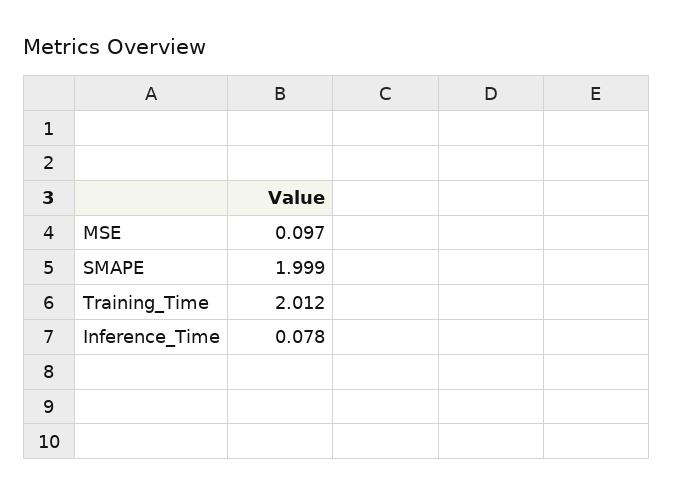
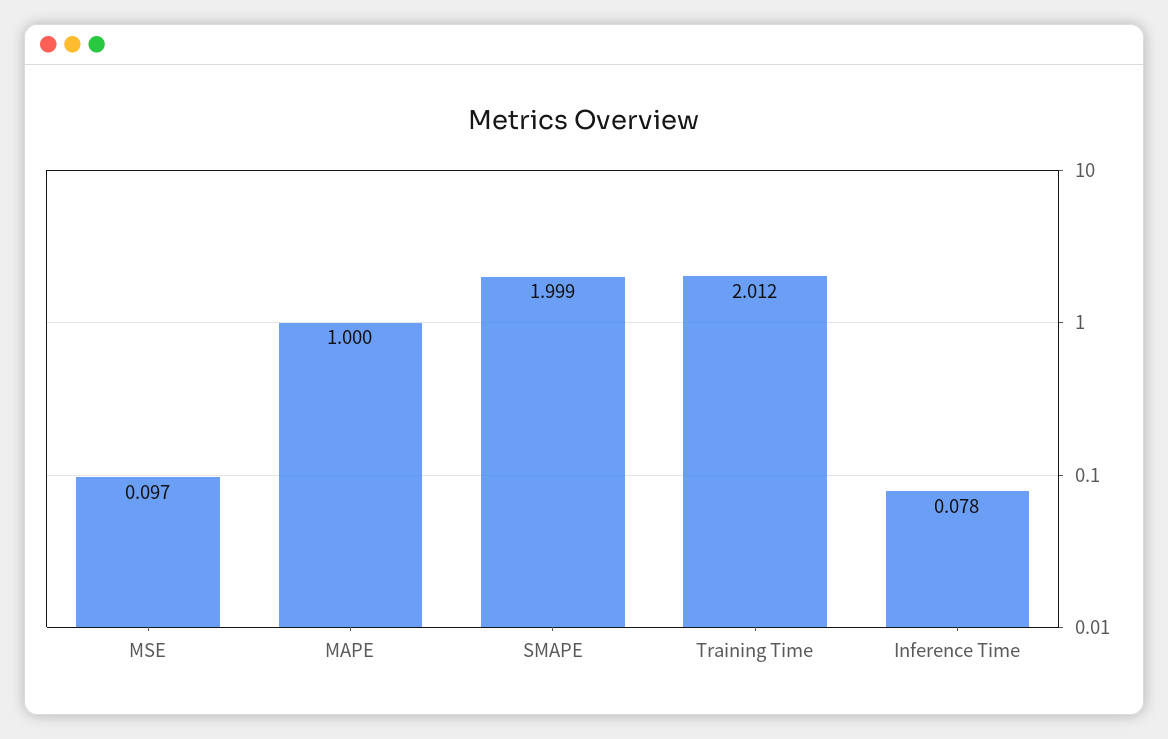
  {
    "MSE": 0.097,
    "SMAPE": 1.999,
    "Training_Time": 2.012,
-   "Inference_Time": 0.078
+   "Inference_Time": 0.078,
+   "MAPE": 1
  }

